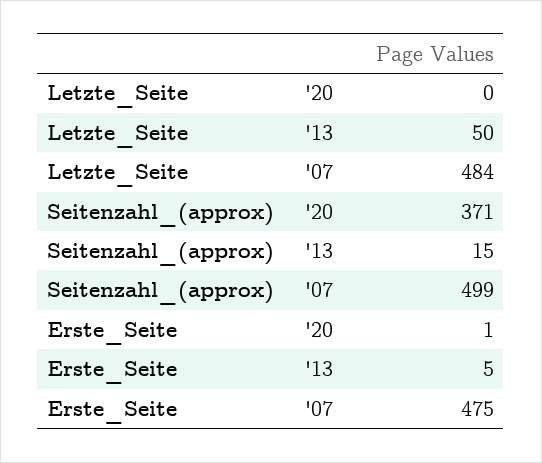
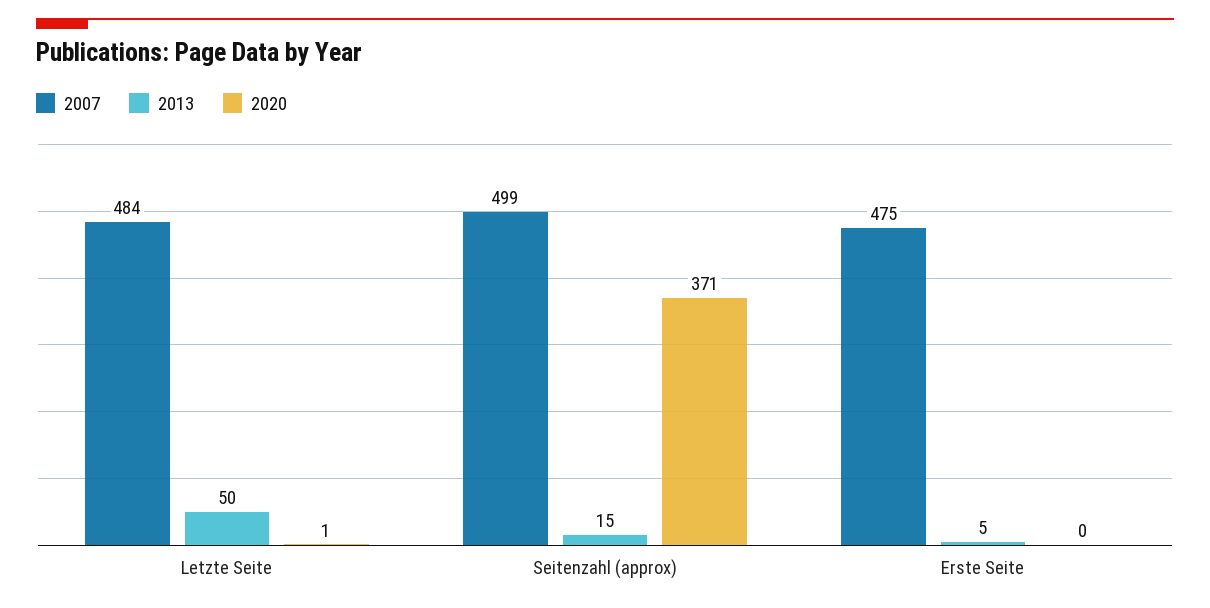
  {
    "'20": {
-     "Letzte_Seite": 0,
+     "Letzte_Seite": 1,
      "Seitenzahl_(approx)": 371,
-     "Erste_Seite": 1
+     "Erste_Seite": 0
    },
    "'13": {
      "Letzte_Seite": 50,
      "Seitenzahl_(approx)": 15,
      "Erste_Seite": 5
    },
    "'07": {
      "Letzte_Seite": 484,
      "Seitenzahl_(approx)": 499,
      "Erste_Seite": 475
    }
  }

